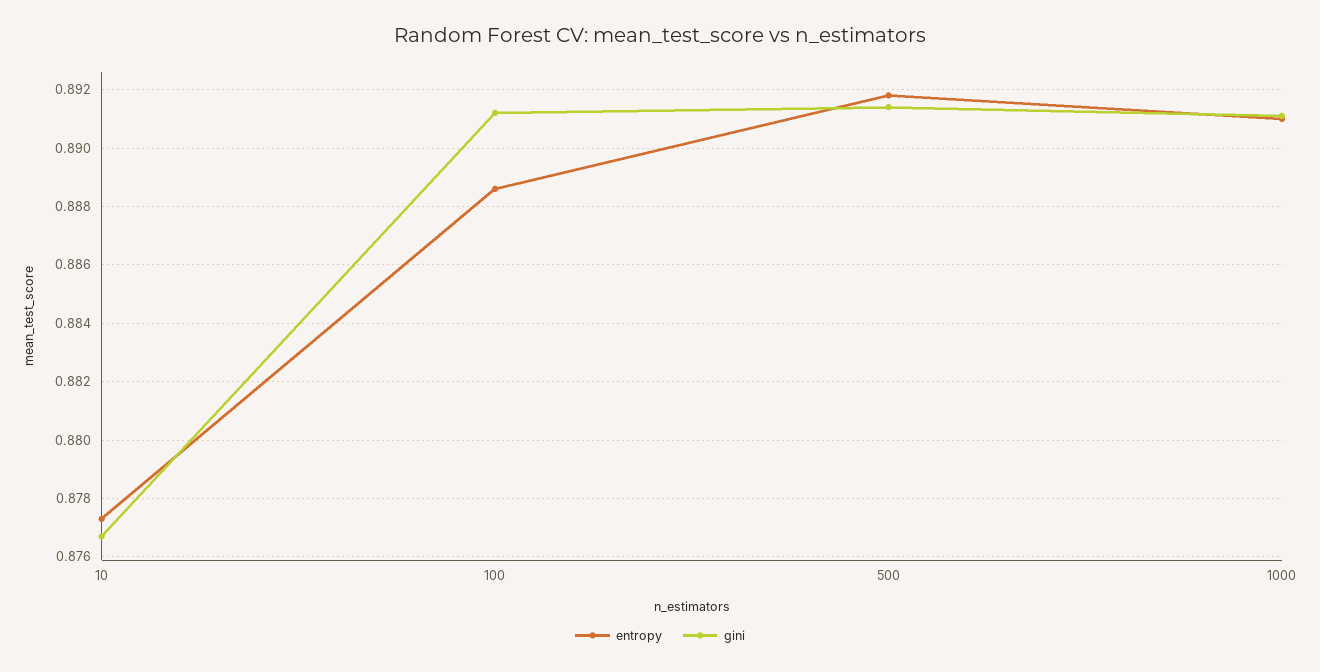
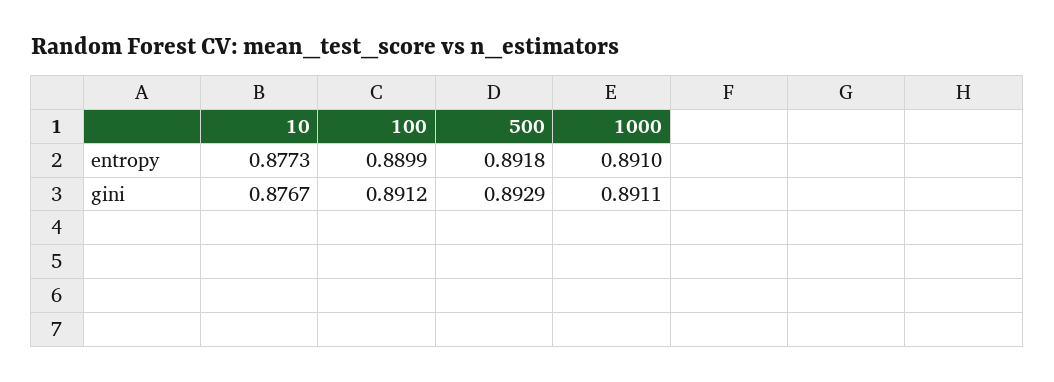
  {
    "entropy": {
      "10": 0.8773,
-     "100": 0.8885,
+     "100": 0.8899,
      "500": 0.8918,
      "1000": 0.891
    },
    "gini": {
      "10": 0.8767,
      "100": 0.8912,
-     "500": 0.8915,
+     "500": 0.8929,
      "1000": 0.8911
    }
  }

